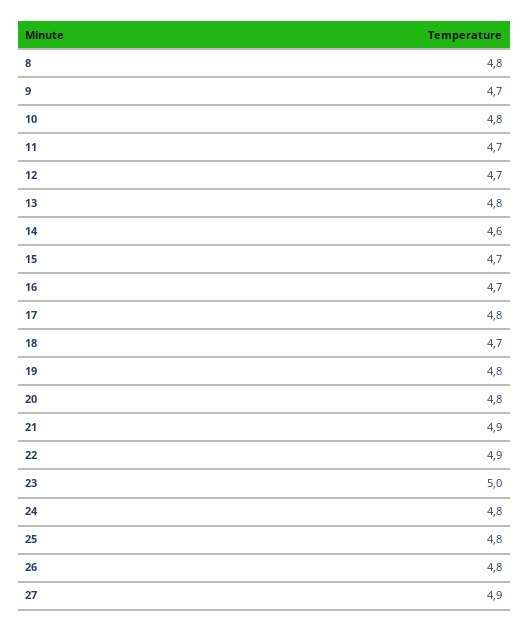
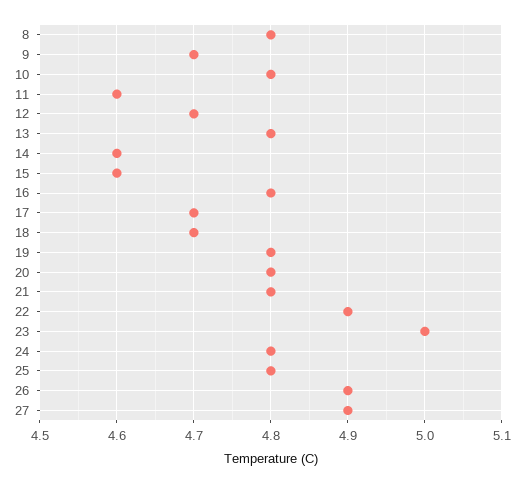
  {
    "8": 4.8,
    "9": 4.7,
    "10": 4.8,
-   "11": 4.7,
+   "11": 4.6,
    "12": 4.7,
    "13": 4.8,
    "14": 4.6,
-   "15": 4.7,
+   "15": 4.6,
-   "16": 4.7,
+   "16": 4.8,
-   "17": 4.8,
+   "17": 4.7,
    "18": 4.7,
    "19": 4.8,
    "20": 4.8,
-   "21": 4.9,
+   "21": 4.8,
    "22": 4.9,
    "23": 5,
    "24": 4.8,
    "25": 4.8,
-   "26": 4.8,
+   "26": 4.9,
    "27": 4.9
  }

